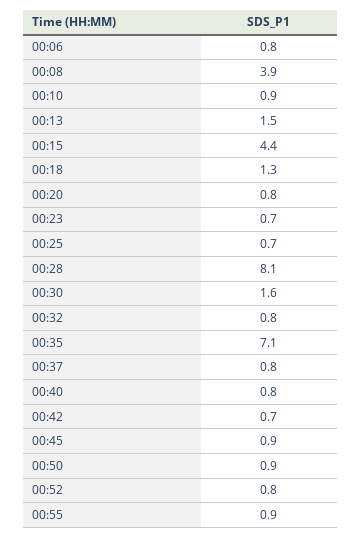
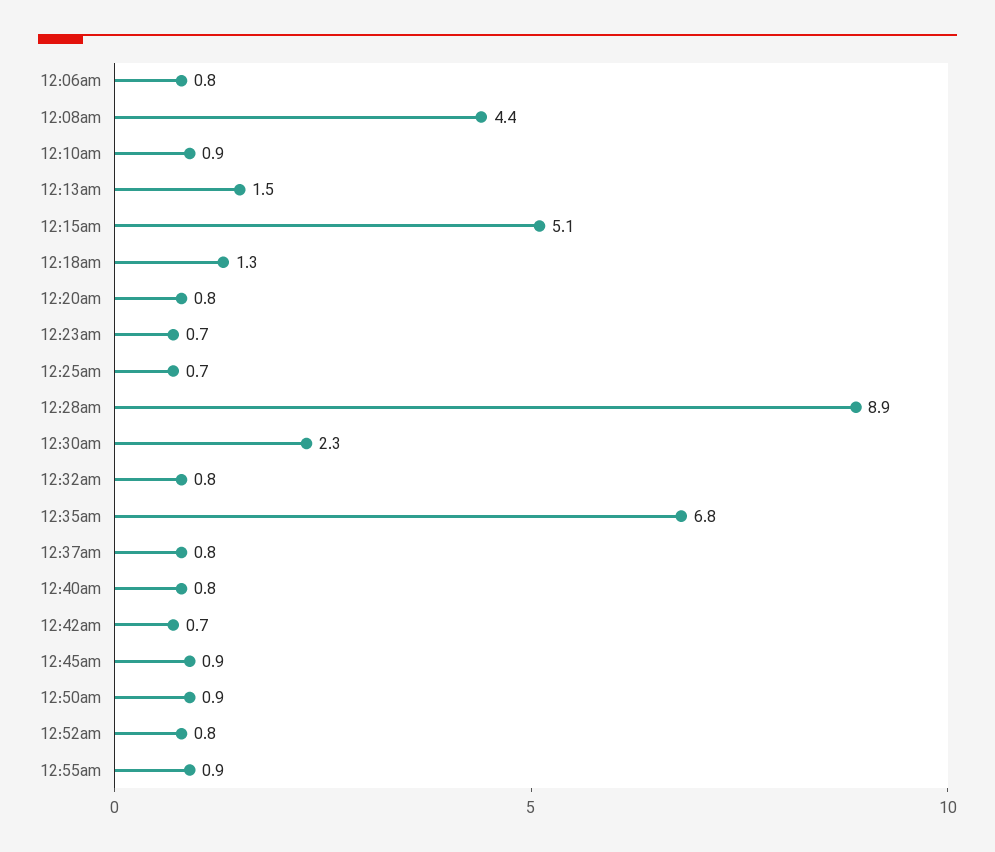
  {
    "00:06": 0.8,
-   "00:08": 3.9,
+   "00:08": 4.4,
    "00:10": 0.9,
    "00:13": 1.5,
-   "00:15": 4.4,
+   "00:15": 5.1,
    "00:18": 1.3,
    "00:20": 0.8,
    "00:23": 0.7,
    "00:25": 0.7,
-   "00:28": 8.1,
+   "00:28": 8.9,
-   "00:30": 1.6,
+   "00:30": 2.3,
    "00:32": 0.8,
-   "00:35": 7.1,
+   "00:35": 6.8,
    "00:37": 0.8,
    "00:40": 0.8,
    "00:42": 0.7,
    "00:45": 0.9,
    "00:50": 0.9,
    "00:52": 0.8,
    "00:55": 0.9
  }

